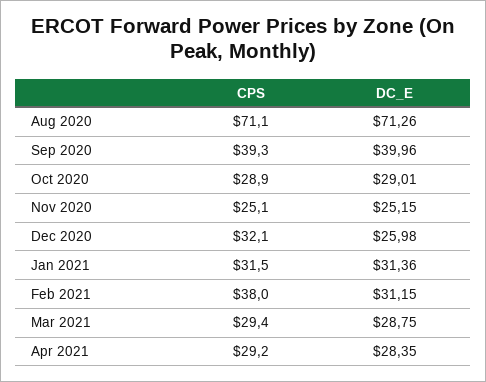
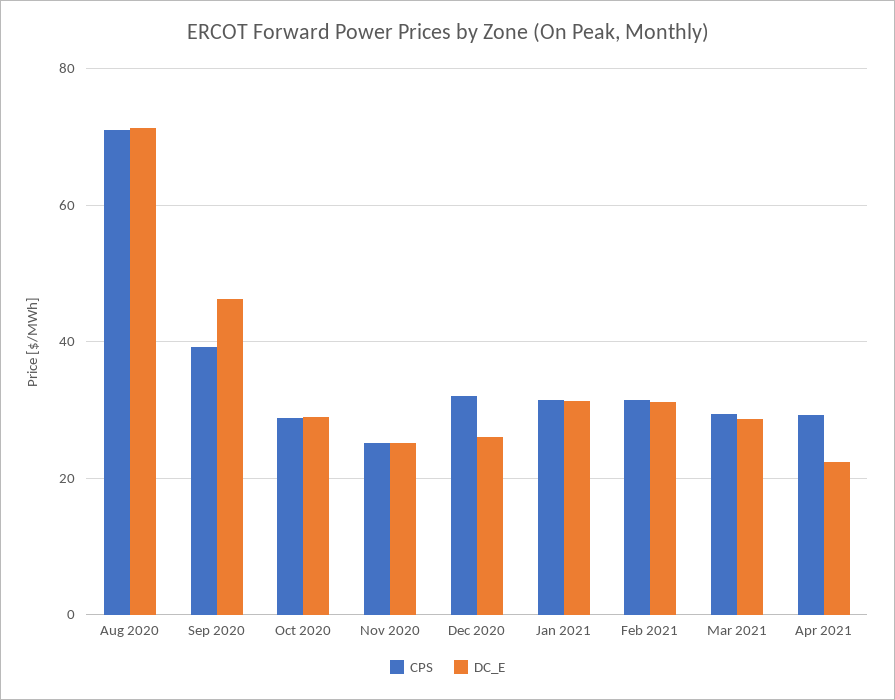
  {
    "CPS": {
      "Aug 2020": 71.1,
      "Sep 2020": 39.3,
      "Oct 2020": 28.9,
      "Nov 2020": 25.1,
      "Dec 2020": 32.1,
      "Jan 2021": 31.5,
-     "Feb 2021": 38,
+     "Feb 2021": 32,
      "Mar 2021": 29.4,
      "Apr 2021": 29.2
    },
    "DC_E": {
      "Aug 2020": 71.26,
-     "Sep 2020": 39.96,
+     "Sep 2020": 46,
      "Oct 2020": 29.01,
      "Nov 2020": 25.15,
      "Dec 2020": 25.98,
      "Jan 2021": 31.36,
      "Feb 2021": 31.15,
      "Mar 2021": 28.75,
-     "Apr 2021": 28.35
+     "Apr 2021": 22
    }
  }

